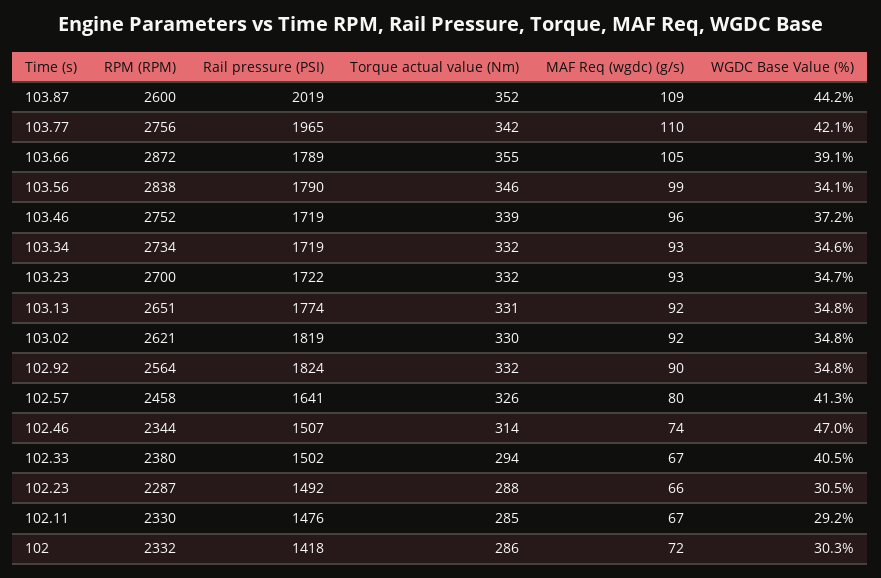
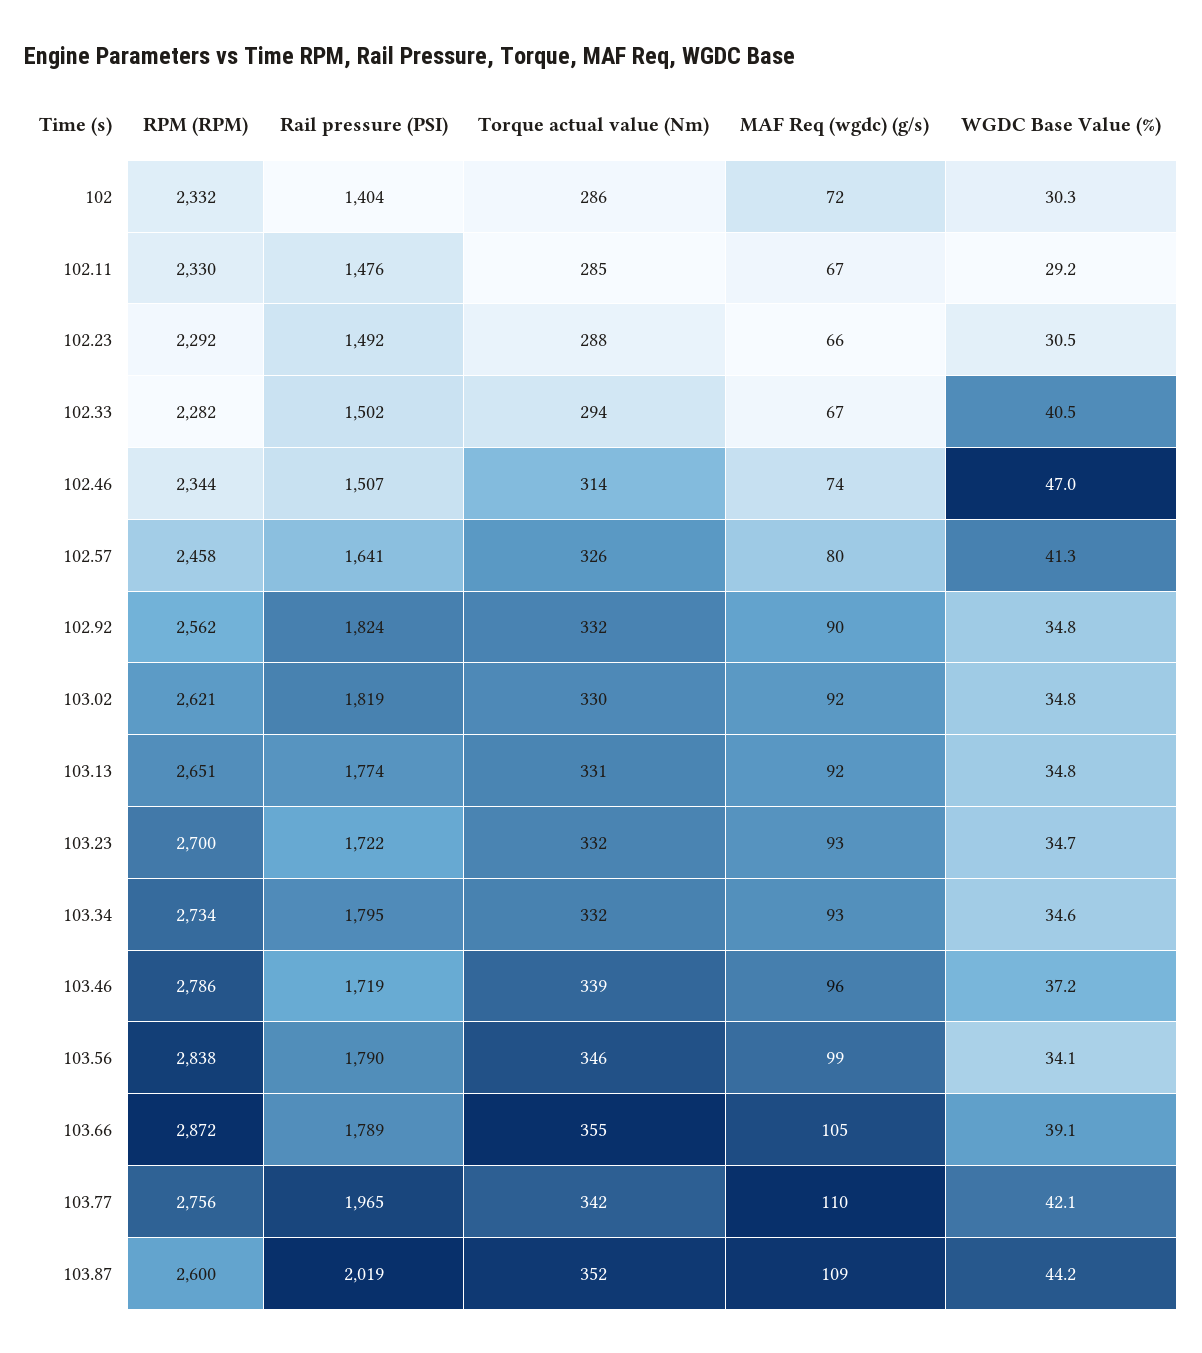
  {
    "RPM (RPM)": {
      "103.87": 2600,
      "103.77": 2756,
      "103.66": 2872,
      "103.56": 2838,
-     "103.46": 2752,
+     "103.46": 2786,
      "103.34": 2734,
      "103.23": 2700,
      "103.13": 2651,
      "103.02": 2621,
-     "102.92": 2564,
+     "102.92": 2562,
      "102.57": 2458,
      "102.46": 2344,
-     "102.33": 2380,
+     "102.33": 2282,
-     "102.23": 2287,
+     "102.23": 2292,
      "102.11": 2330,
      "102": 2332
    },
    "Rail pressure (PSI)": {
      "103.87": 2019,
      "103.77": 1965,
      "103.66": 1789,
      "103.56": 1790,
      "103.46": 1719,
-     "103.34": 1719,
+     "103.34": 1795,
      "103.23": 1722,
      "103.13": 1774,
      "103.02": 1819,
      "102.92": 1824,
      "102.57": 1641,
      "102.46": 1507,
      "102.33": 1502,
      "102.23": 1492,
      "102.11": 1476,
-     "102": 1418
+     "102": 1404
    },
    "Torque actual value (Nm)": {
      "103.87": 352,
      "103.77": 342,
      "103.66": 355,
      "103.56": 346,
      "103.46": 339,
      "103.34": 332,
      "103.23": 332,
      "103.13": 331,
      "103.02": 330,
      "102.92": 332,
      "102.57": 326,
      "102.46": 314,
      "102.33": 294,
      "102.23": 288,
      "102.11": 285,
      "102": 286
    },
    "MAF Req (wgdc) (g/s)": {
      "103.87": 109,
      "103.77": 110,
      "103.66": 105,
      "103.56": 99,
      "103.46": 96,
      "103.34": 93,
      "103.23": 93,
      "103.13": 92,
      "103.02": 92,
      "102.92": 90,
      "102.57": 80,
      "102.46": 74,
      "102.33": 67,
      "102.23": 66,
      "102.11": 67,
      "102": 72
    },
    "WGDC Base Value (%)": {
      "103.87": 44.2,
      "103.77": 42.1,
      "103.66": 39.1,
      "103.56": 34.1,
      "103.46": 37.2,
      "103.34": 34.6,
      "103.23": 34.7,
      "103.13": 34.8,
      "103.02": 34.8,
      "102.92": 34.8,
      "102.57": 41.3,
      "102.46": 47,
      "102.33": 40.5,
      "102.23": 30.5,
      "102.11": 29.2,
      "102": 30.3
    }
  }

